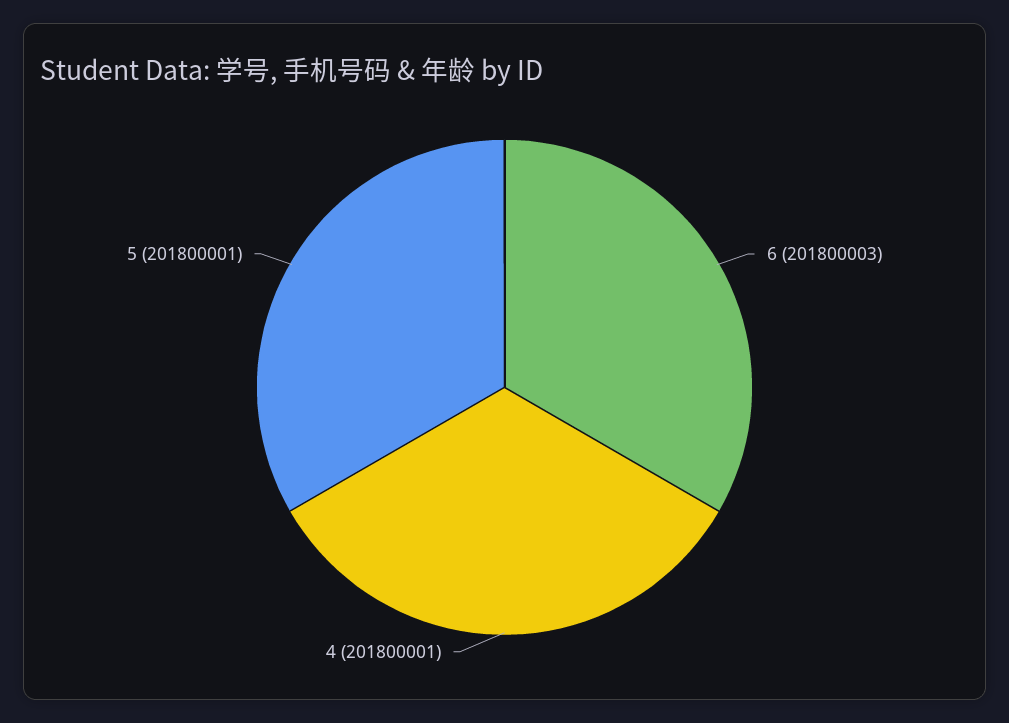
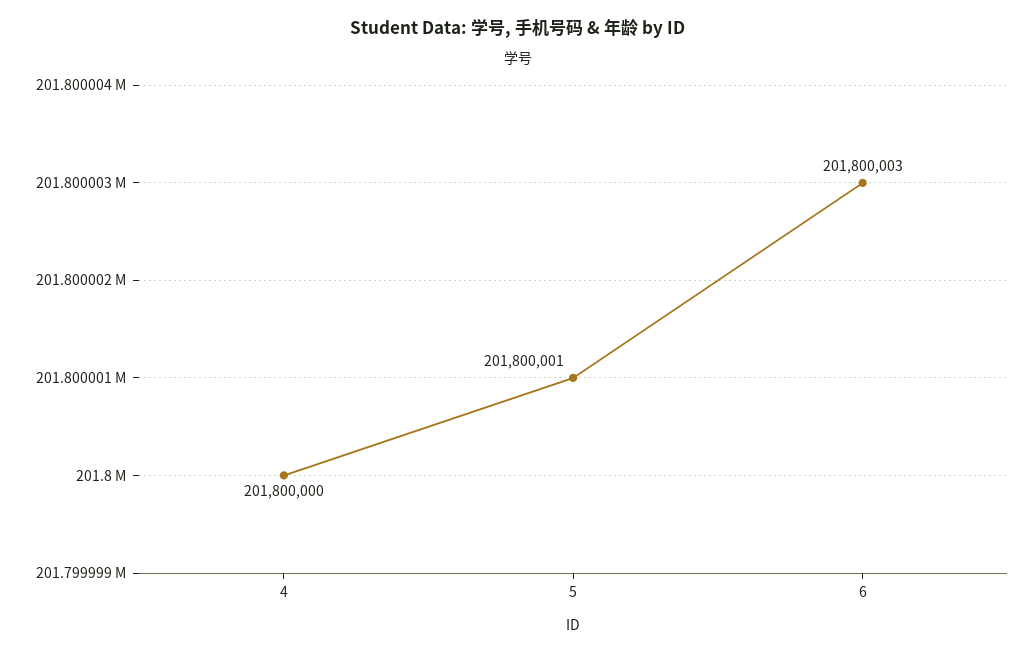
  {
    "6": 201800003,
-   "4": 201800001,
+   "4": 201800000,
    "5": 201800001
  }

